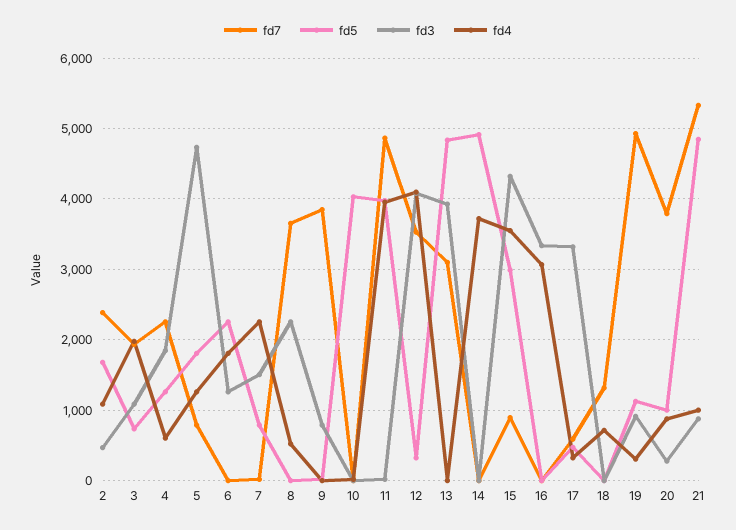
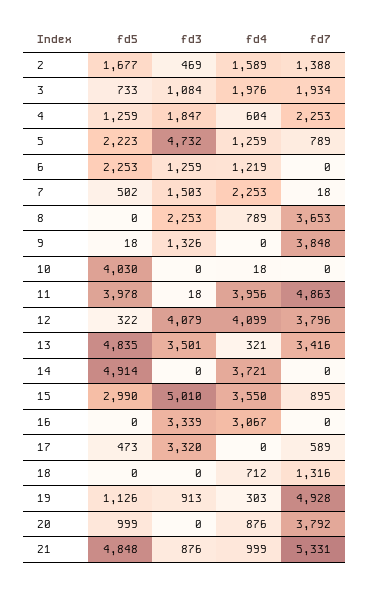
  {
    "fd7": {
-     "2": 2400,
+     "2": 1388,
      "3": 1934,
      "4": 2253,
      "5": 789,
      "6": 0,
      "7": 18,
      "8": 3653,
      "9": 3848,
      "10": 0,
      "11": 4863,
-     "12": 3500,
+     "12": 3796,
-     "13": 3100,
+     "13": 3416,
      "14": 0,
      "15": 895,
      "16": 0,
      "17": 589,
      "18": 1316,
      "19": 4928,
      "20": 3792,
      "21": 5331
    },
    "fd5": {
      "2": 1677,
      "3": 733,
      "4": 1259,
-     "5": 1800,
+     "5": 2223,
      "6": 2253,
-     "7": 800,
+     "7": 502,
      "8": 0,
      "9": 18,
      "10": 4030,
      "11": 3978,
      "12": 322,
      "13": 4835,
      "14": 4914,
      "15": 2990,
      "16": 0,
      "17": 473,
      "18": 0,
      "19": 1126,
      "20": 999,
      "21": 4848
    },
    "fd3": {
      "2": 469,
      "3": 1084,
      "4": 1847,
      "5": 4732,
      "6": 1259,
      "7": 1503,
      "8": 2253,
-     "9": 800,
+     "9": 1326,
      "10": 0,
      "11": 18,
      "12": 4079,
-     "13": 3900,
+     "13": 3501,
      "14": 0,
-     "15": 4300,
+     "15": 5010,
      "16": 3339,
      "17": 3320,
      "18": 0,
      "19": 913,
-     "20": 300,
+     "20": 0,
      "21": 876
    },
    "fd4": {
-     "2": 1100,
+     "2": 1589,
      "3": 1976,
      "4": 604,
      "5": 1259,
-     "6": 1800,
+     "6": 1219,
      "7": 2253,
-     "8": 500,
+     "8": 789,
      "9": 0,
      "10": 18,
      "11": 3956,
      "12": 4099,
-     "13": 0,
+     "13": 321,
      "14": 3721,
      "15": 3550,
      "16": 3067,
-     "17": 300,
+     "17": 0,
      "18": 712,
      "19": 303,
      "20": 876,
      "21": 999
    }
  }

